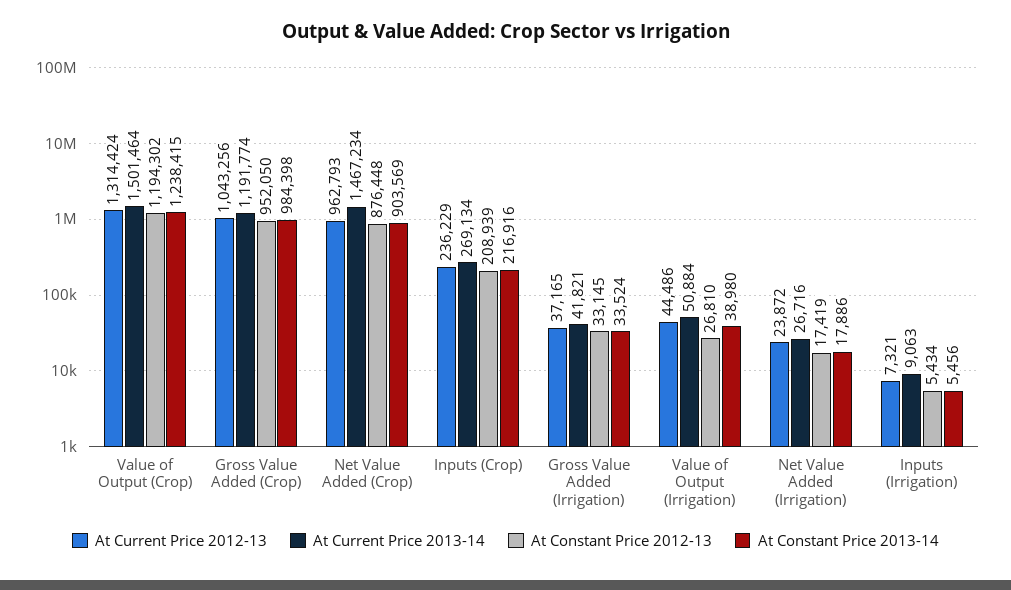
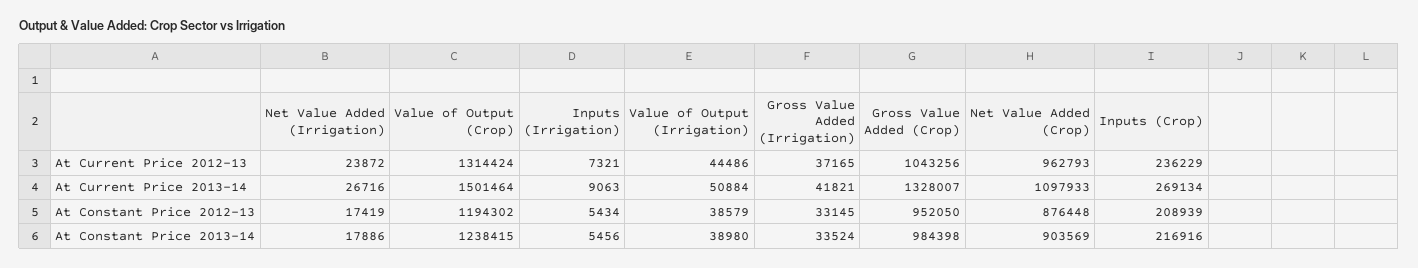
  {
    "At Current Price 2012-13": {
      "Value of Output (Crop)": 1314424,
      "Gross Value Added (Crop)": 1043256,
      "Net Value Added (Crop)": 962793,
      "Inputs (Crop)": 236229,
      "Gross Value Added (Irrigation)": 37165,
      "Value of Output (Irrigation)": 44486,
      "Net Value Added (Irrigation)": 23872,
      "Inputs (Irrigation)": 7321
    },
    "At Current Price 2013-14": {
      "Value of Output (Crop)": 1501464,
-     "Gross Value Added (Crop)": 1191774,
+     "Gross Value Added (Crop)": 1328007,
-     "Net Value Added (Crop)": 1467234,
+     "Net Value Added (Crop)": 1097933,
      "Inputs (Crop)": 269134,
      "Gross Value Added (Irrigation)": 41821,
      "Value of Output (Irrigation)": 50884,
      "Net Value Added (Irrigation)": 26716,
      "Inputs (Irrigation)": 9063
    },
    "At Constant Price 2012-13": {
      "Value of Output (Crop)": 1194302,
      "Gross Value Added (Crop)": 952050,
      "Net Value Added (Crop)": 876448,
      "Inputs (Crop)": 208939,
      "Gross Value Added (Irrigation)": 33145,
-     "Value of Output (Irrigation)": 26810,
+     "Value of Output (Irrigation)": 38579,
      "Net Value Added (Irrigation)": 17419,
      "Inputs (Irrigation)": 5434
    },
    "At Constant Price 2013-14": {
      "Value of Output (Crop)": 1238415,
      "Gross Value Added (Crop)": 984398,
      "Net Value Added (Crop)": 903569,
      "Inputs (Crop)": 216916,
      "Gross Value Added (Irrigation)": 33524,
      "Value of Output (Irrigation)": 38980,
      "Net Value Added (Irrigation)": 17886,
      "Inputs (Irrigation)": 5456
    }
  }

